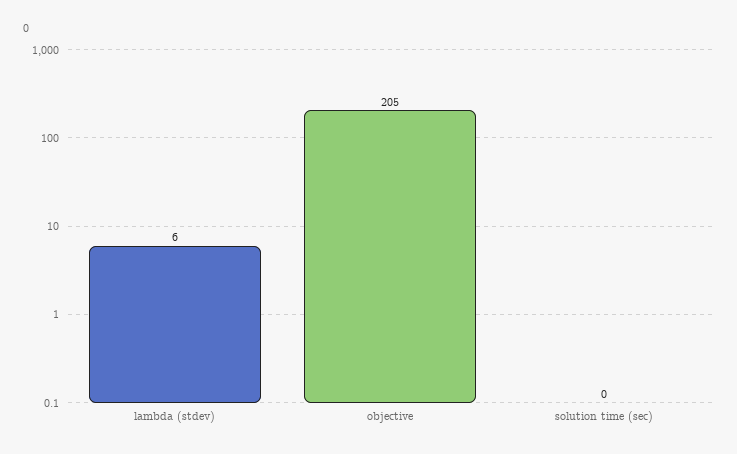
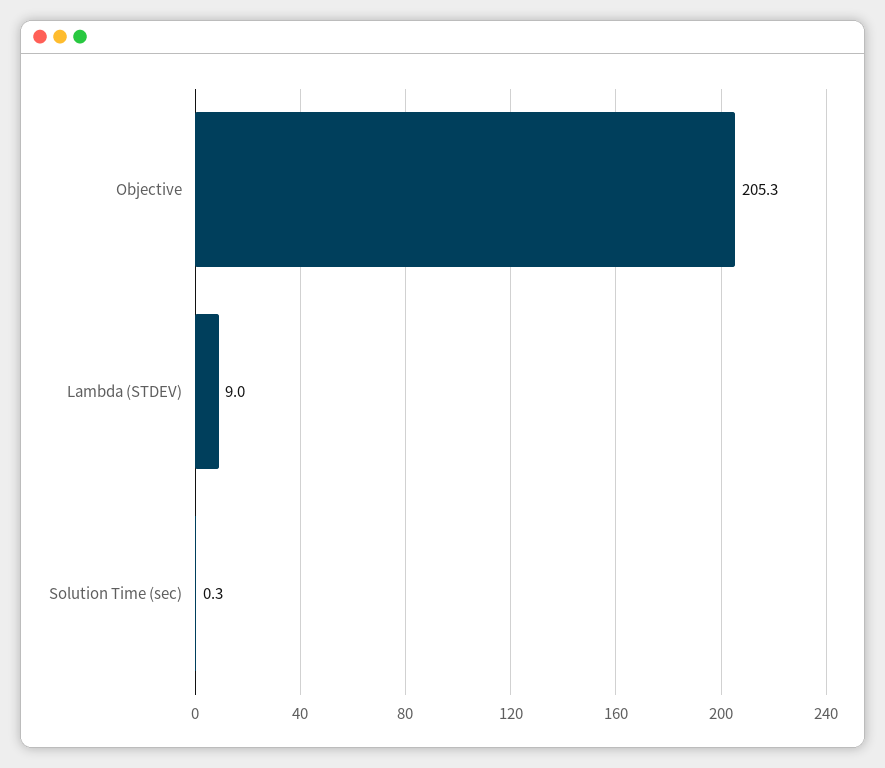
  {
-   "lambda (stdev)": 6,
+   "lambda (stdev)": 9,
    "objective": 205.3,
    "solution time (sec)": 0.3
  }

